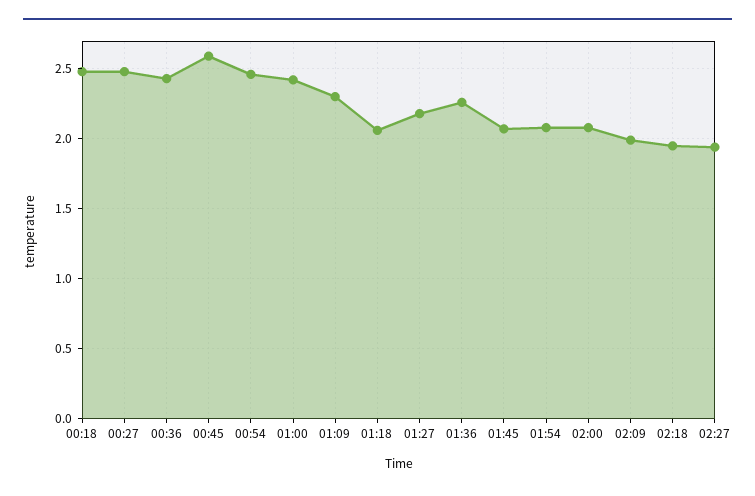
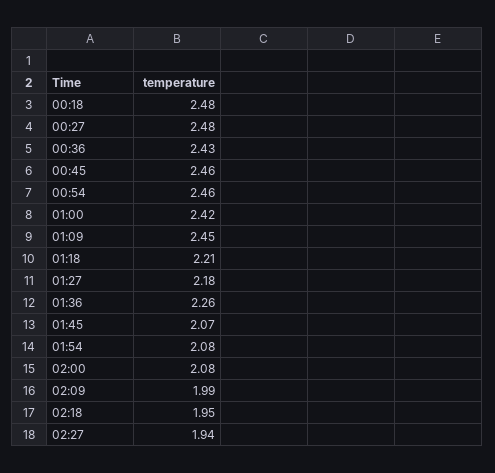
  {
    "00:18": 2.48,
    "00:27": 2.48,
    "00:36": 2.43,
-   "00:45": 2.6,
+   "00:45": 2.46,
    "00:54": 2.46,
    "01:00": 2.42,
-   "01:09": 2.3,
+   "01:09": 2.45,
-   "01:18": 2.05,
+   "01:18": 2.21,
    "01:27": 2.18,
    "01:36": 2.26,
    "01:45": 2.07,
    "01:54": 2.08,
    "02:00": 2.08,
    "02:09": 1.99,
    "02:18": 1.95,
    "02:27": 1.94
  }

